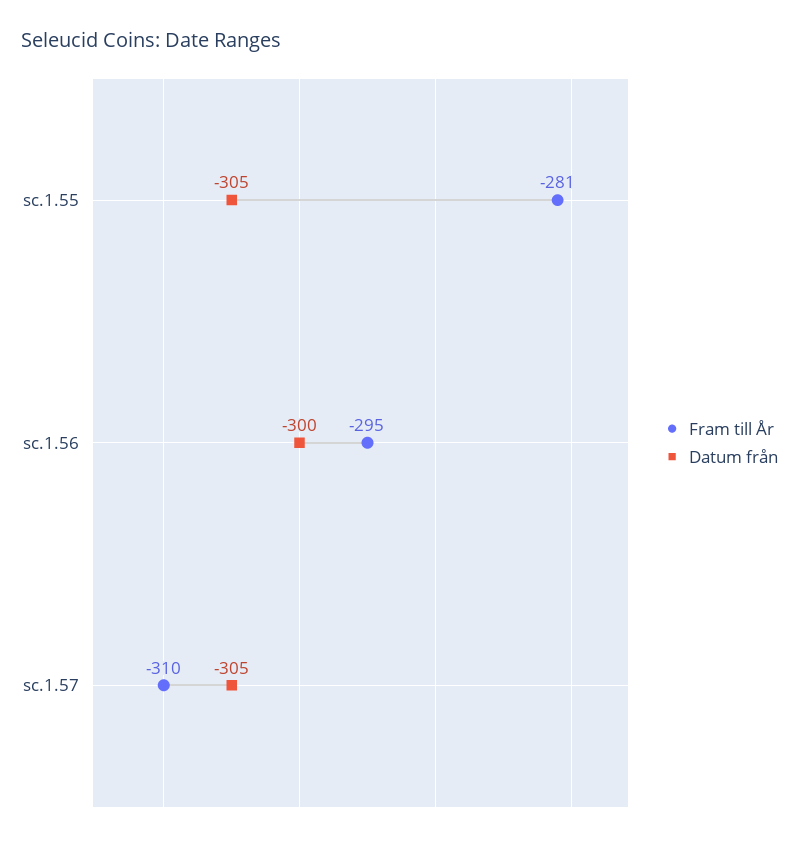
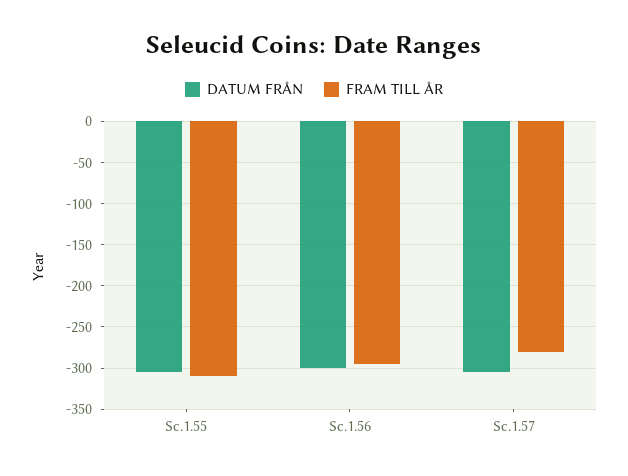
  {
    "Fram till År": {
-     "sc.1.55": -281,
+     "sc.1.55": -310,
      "sc.1.56": -295,
-     "sc.1.57": -310
+     "sc.1.57": -280
    },
    "Datum från": {
      "sc.1.55": -305,
      "sc.1.56": -300,
      "sc.1.57": -305
    }
  }

